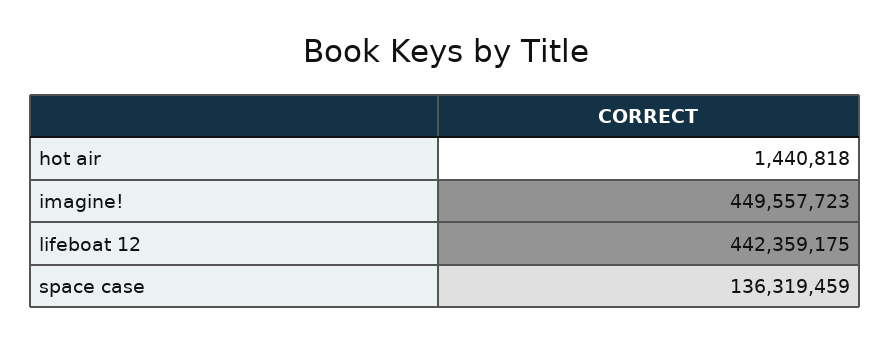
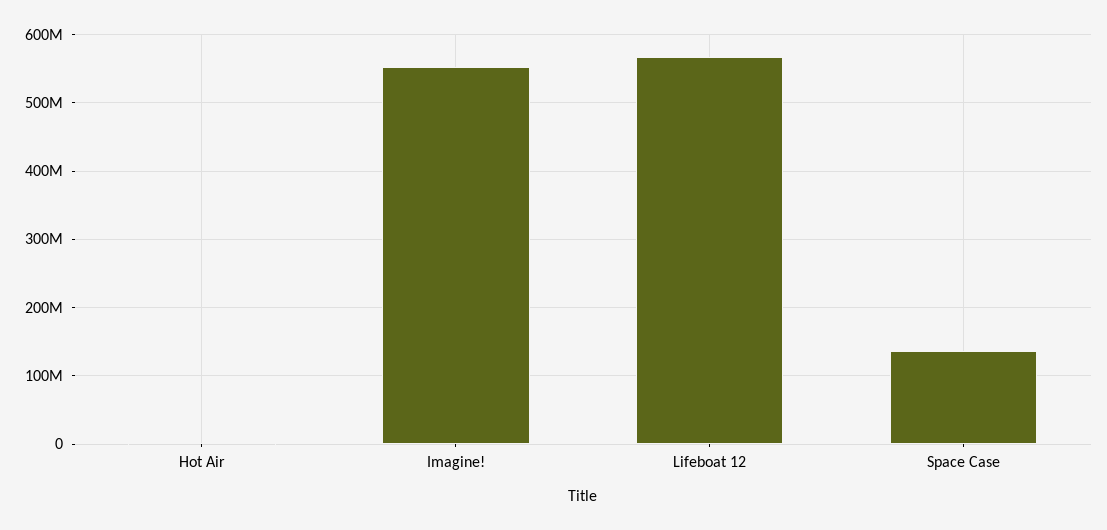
  {
    "hot air": 1440818,
-   "imagine!": 449557723,
+   "imagine!": 550000000,
-   "lifeboat 12": 442359175,
+   "lifeboat 12": 570000000,
    "space case": 136319459
  }

